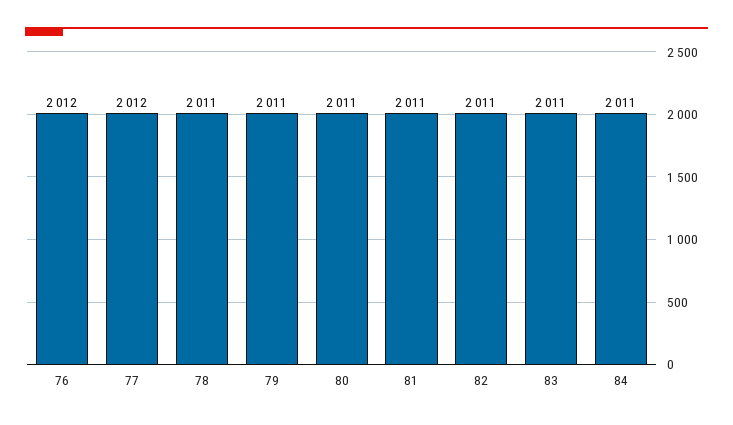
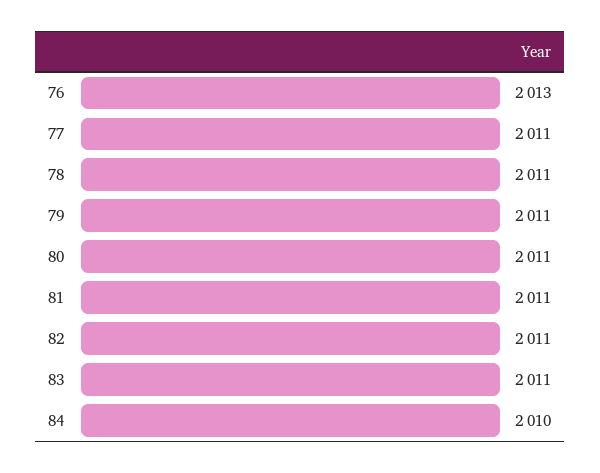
  {
-   "76": 2012,
+   "76": 2013,
-   "77": 2012,
+   "77": 2011,
    "78": 2011,
    "79": 2011,
    "80": 2011,
    "81": 2011,
    "82": 2011,
    "83": 2011,
-   "84": 2011
+   "84": 2010
  }

